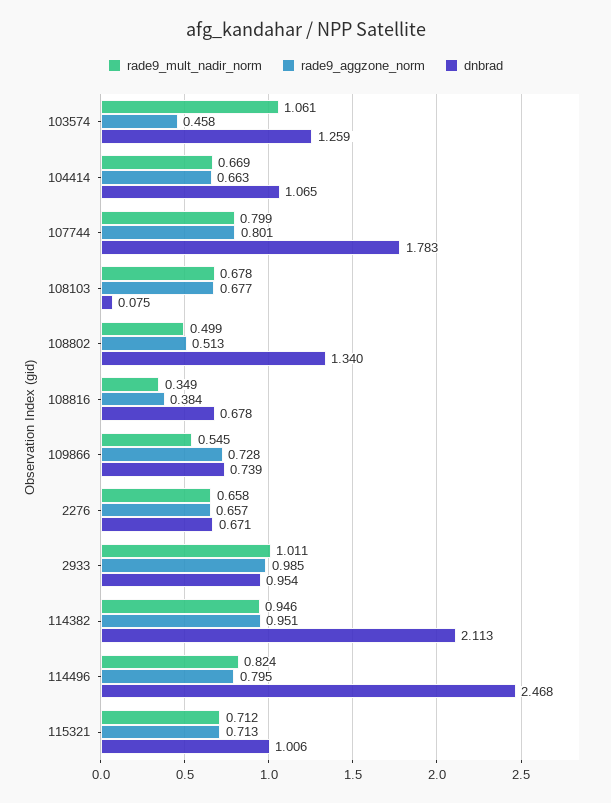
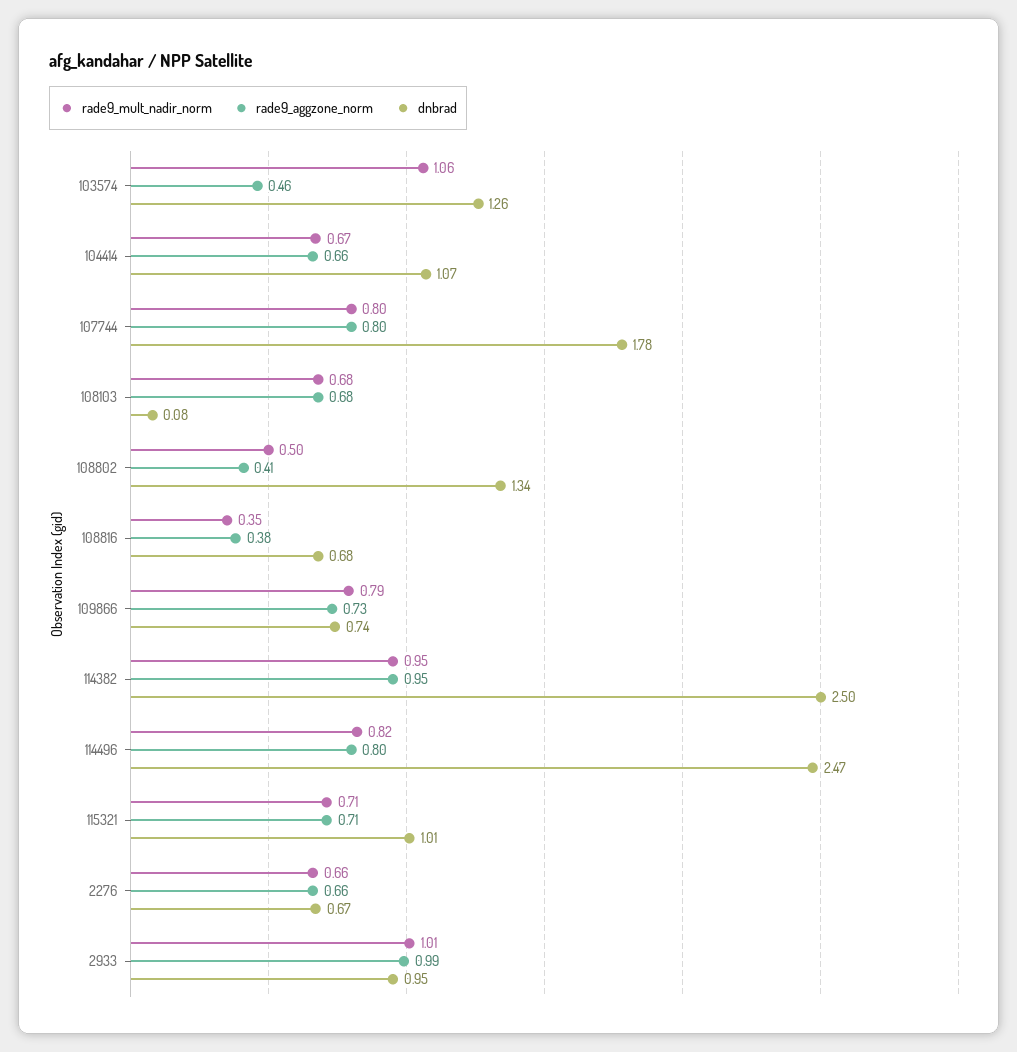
  {
    "rade9_mult_nadir_norm": {
      "103574": 1.061,
      "104414": 0.669,
      "107744": 0.799,
      "108103": 0.678,
      "108802": 0.499,
      "108816": 0.349,
-     "109866": 0.545,
+     "109866": 0.79,
      "2276": 0.658,
      "2933": 1.011,
      "114382": 0.946,
      "114496": 0.824,
      "115321": 0.712
    },
    "rade9_aggzone_norm": {
      "103574": 0.458,
      "104414": 0.663,
      "107744": 0.801,
      "108103": 0.677,
-     "108802": 0.513,
+     "108802": 0.41,
      "108816": 0.384,
      "109866": 0.728,
      "2276": 0.657,
      "2933": 0.985,
      "114382": 0.951,
      "114496": 0.795,
      "115321": 0.713
    },
    "dnbrad": {
      "103574": 1.259,
      "104414": 1.065,
      "107744": 1.783,
      "108103": 0.075,
      "108802": 1.34,
      "108816": 0.678,
      "109866": 0.739,
      "2276": 0.671,
      "2933": 0.954,
-     "114382": 2.113,
+     "114382": 2.5,
      "114496": 2.468,
      "115321": 1.006
    }
  }

